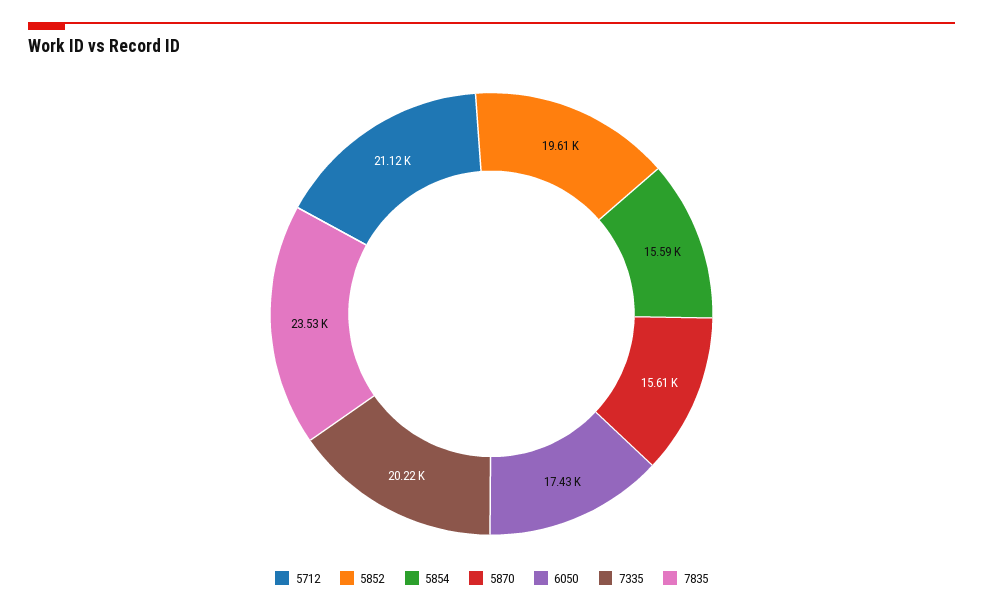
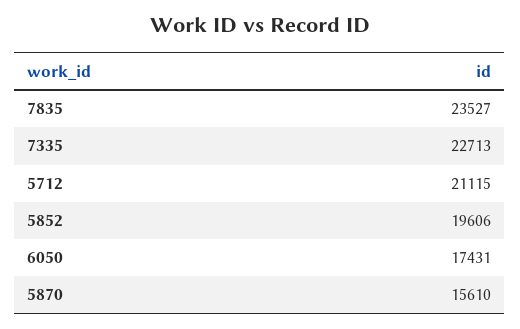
  {
    "5712": 21115,
    "5852": 19606,
-   "5854": 15590,
    "5870": 15610,
    "6050": 17431,
-   "7335": 20220,
+   "7335": 22713,
    "7835": 23527
  }

